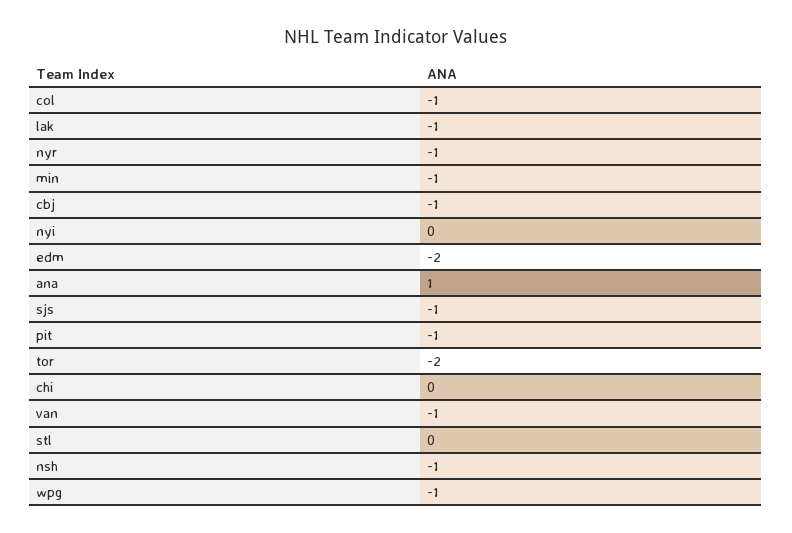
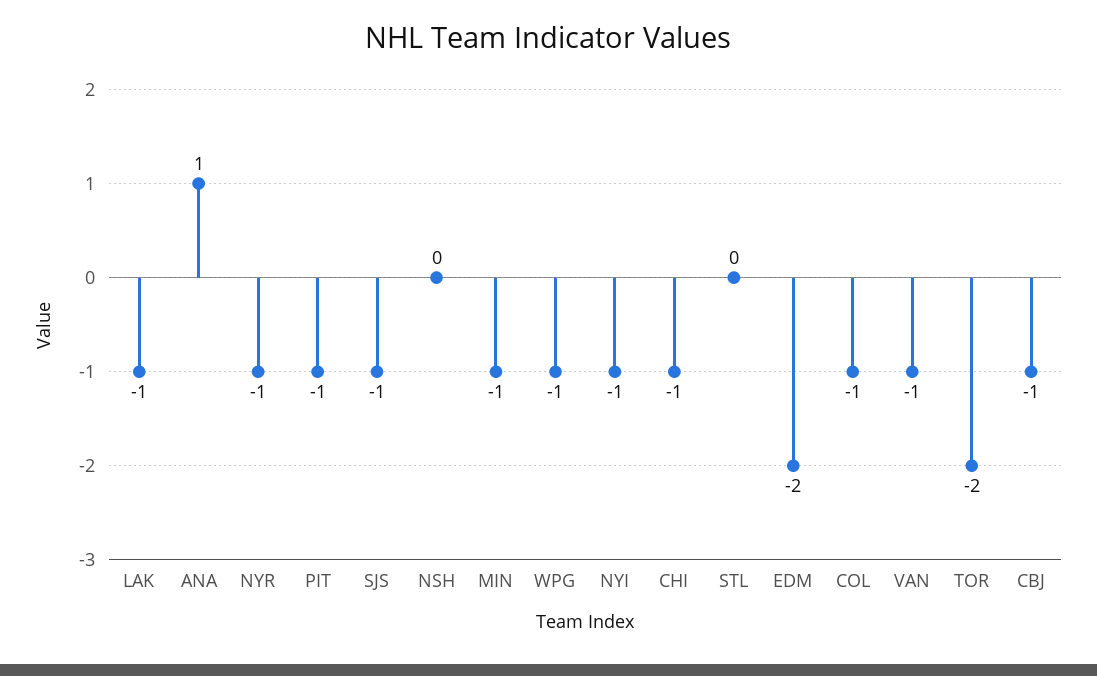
  {
    "col": -1,
    "lak": -1,
    "nyr": -1,
    "min": -1,
    "cbj": -1,
-   "nyi": 0,
+   "nyi": -1,
    "edm": -2,
    "ana": 1,
    "sjs": -1,
    "pit": -1,
    "tor": -2,
-   "chi": 0,
+   "chi": -1,
    "van": -1,
    "stl": 0,
-   "nsh": -1,
+   "nsh": 0,
    "wpg": -1
  }

